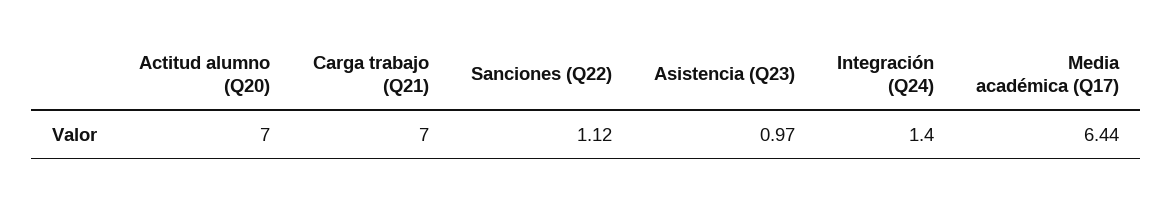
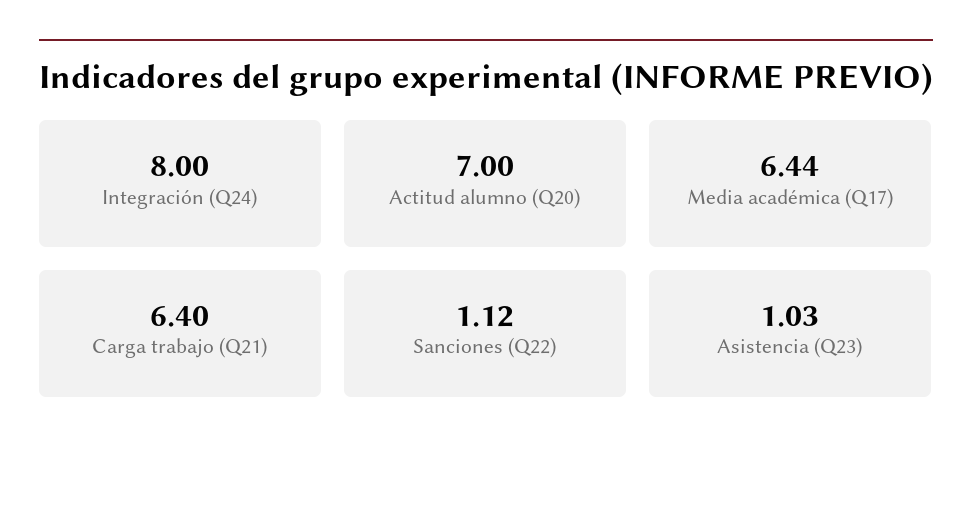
  {
    "Actitud alumno (Q20)": 7,
-   "Carga trabajo (Q21)": 7,
+   "Carga trabajo (Q21)": 6.4,
    "Sanciones (Q22)": 1.12,
-   "Asistencia (Q23)": 0.97,
+   "Asistencia (Q23)": 1.03,
-   "Integración (Q24)": 1.4,
+   "Integración (Q24)": 8,
    "Media académica (Q17)": 6.44
  }

